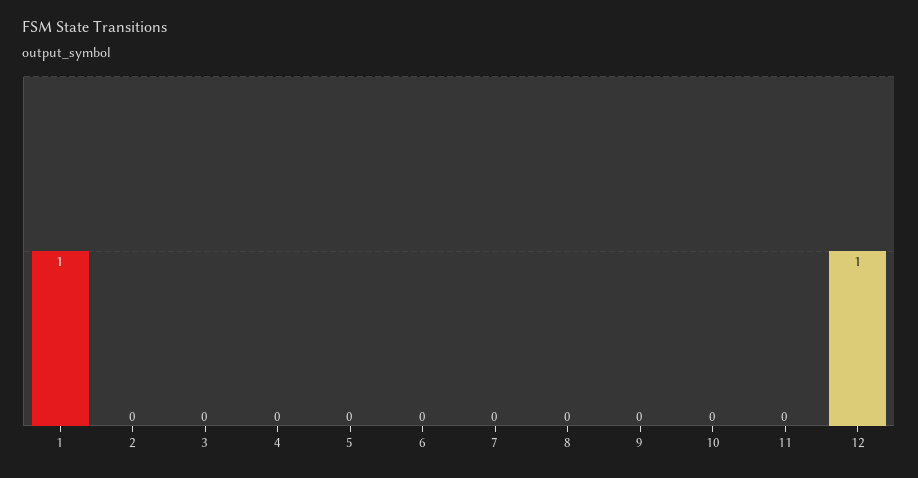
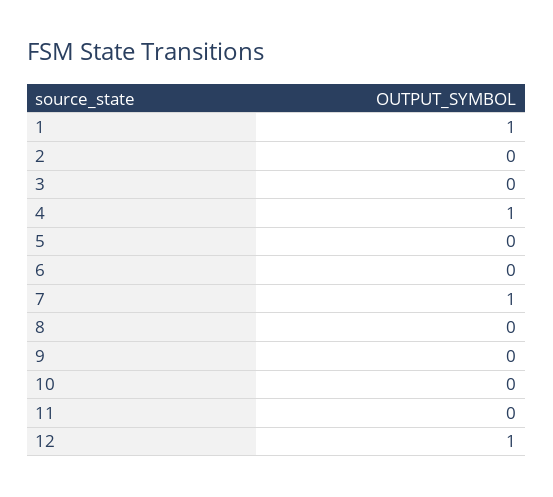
  {
    "1": 1,
    "2": 0,
    "3": 0,
-   "4": 0,
+   "4": 1,
    "5": 0,
    "6": 0,
-   "7": 0,
+   "7": 1,
    "8": 0,
    "9": 0,
    "10": 0,
    "11": 0,
    "12": 1
  }

